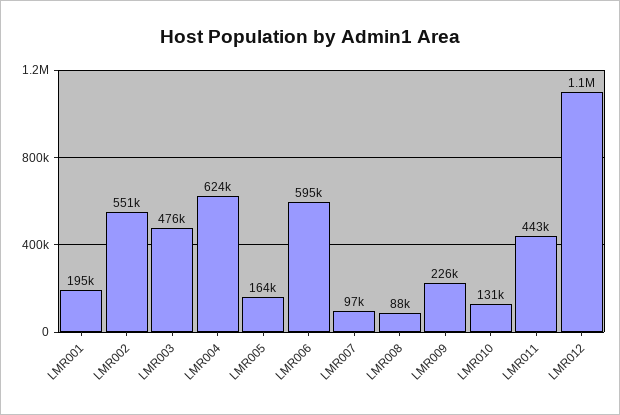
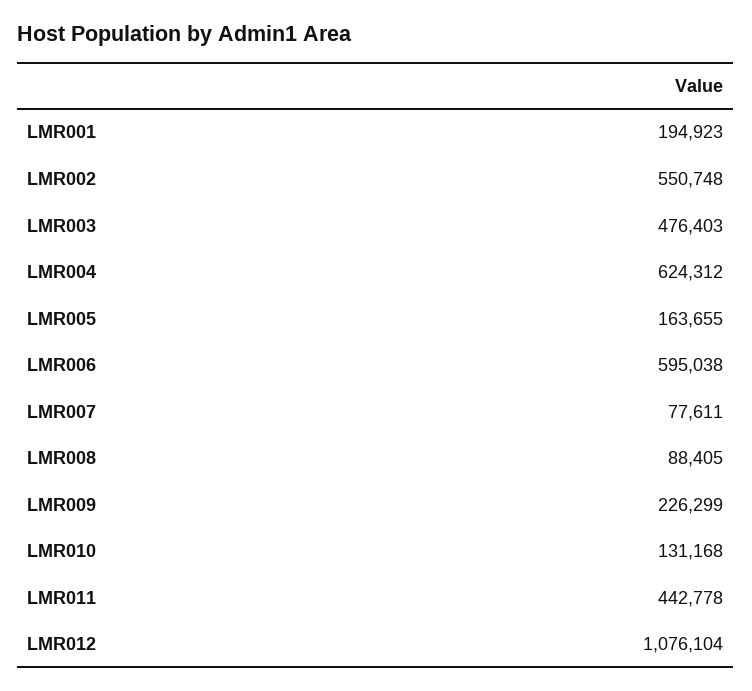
  {
    "LMR001": 194923,
    "LMR002": 550748,
    "LMR003": 476403,
    "LMR004": 624312,
    "LMR005": 163655,
    "LMR006": 595038,
-   "LMR007": 97000,
+   "LMR007": 77611,
    "LMR008": 88405,
    "LMR009": 226299,
    "LMR010": 131168,
    "LMR011": 442778,
    "LMR012": 1076104
  }

